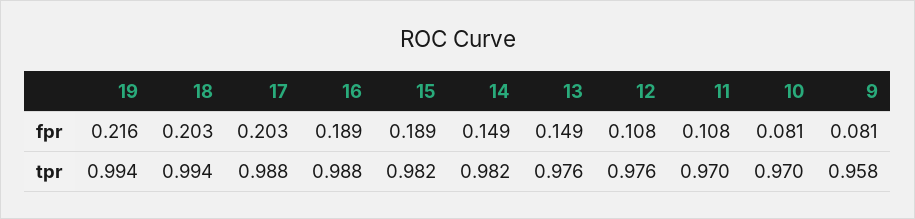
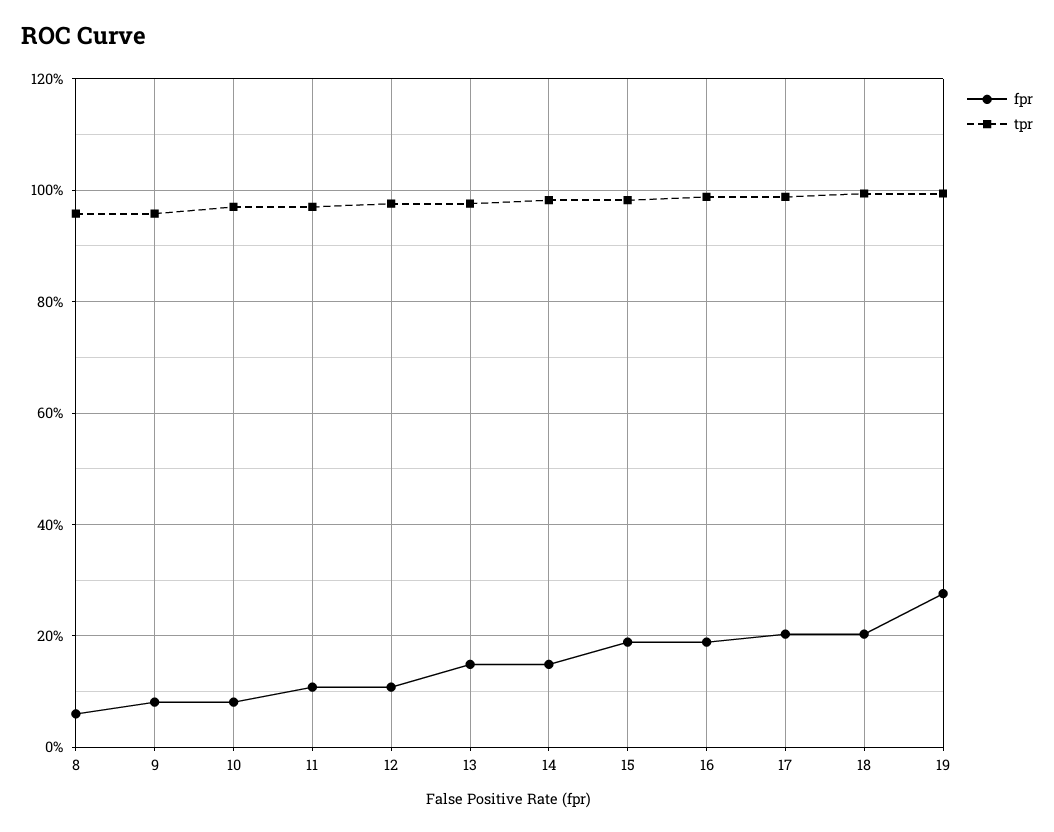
  {
    "fpr": {
-     "19": 0.216,
+     "19": 0.28,
      "18": 0.203,
      "17": 0.203,
      "16": 0.189,
      "15": 0.189,
      "14": 0.149,
      "13": 0.149,
      "12": 0.108,
      "11": 0.108,
      "10": 0.081,
-     "9": 0.081
+     "9": 0.081,
+     "8": 0.06
    },
    "tpr": {
      "19": 0.994,
      "18": 0.994,
      "17": 0.988,
      "16": 0.988,
      "15": 0.982,
      "14": 0.982,
      "13": 0.976,
      "12": 0.976,
      "11": 0.97,
      "10": 0.97,
-     "9": 0.958
+     "9": 0.958,
+     "8": 0.96
    }
  }

